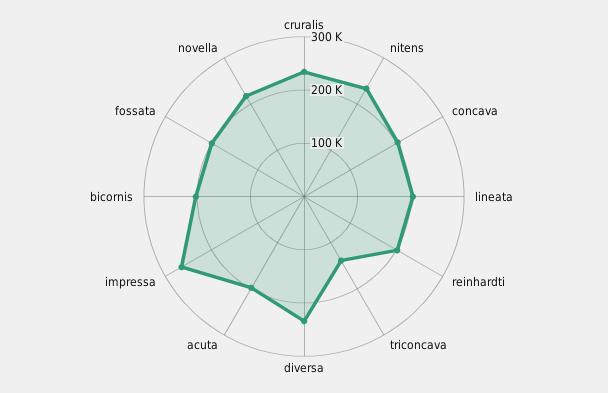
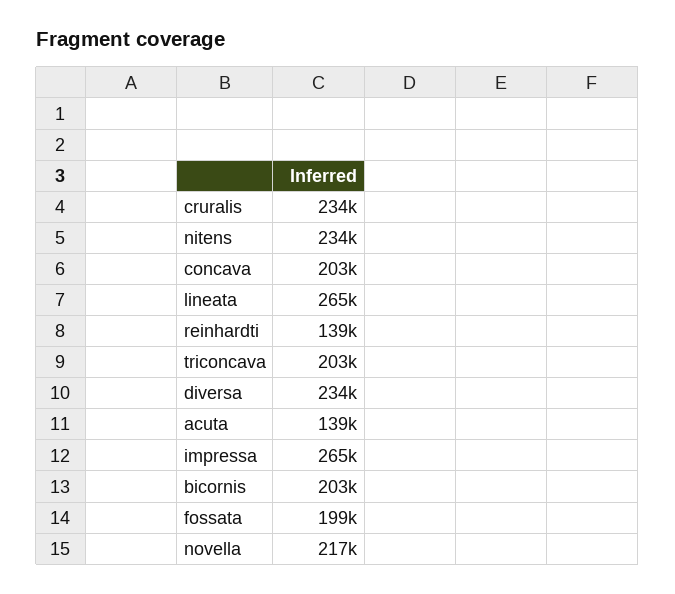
  {
    "cruralis": 234000,
    "nitens": 234000,
    "concava": 203000,
-   "lineata": 200000,
+   "lineata": 265000,
-   "reinhardti": 200000,
+   "reinhardti": 139000,
-   "triconcava": 140000,
+   "triconcava": 203000,
    "diversa": 234000,
-   "acuta": 200000,
+   "acuta": 139000,
    "impressa": 265000,
    "bicornis": 203000,
    "fossata": 199000,
    "novella": 217000
  }

